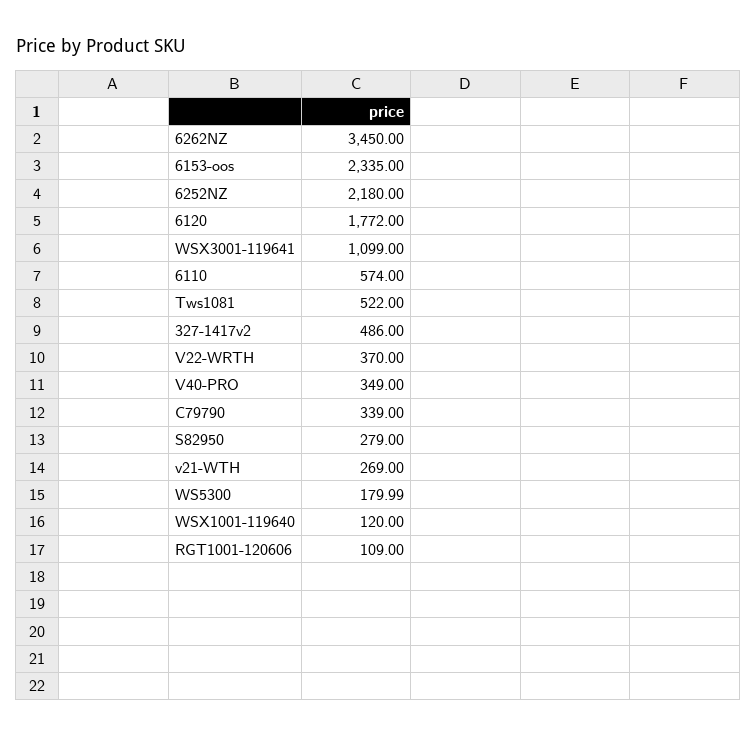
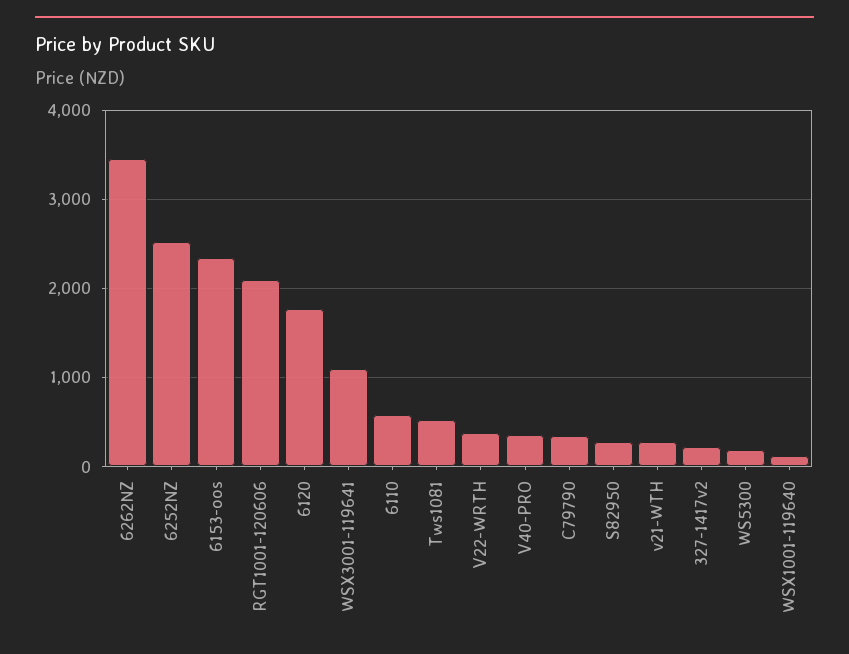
  {
    "6262NZ": 3450,
    "6153-oos": 2335,
-   "6252NZ": 2180,
+   "6252NZ": 2500,
    "6120": 1772,
    "WSX3001-119641": 1099,
    "6110": 574,
    "Tws1081": 522,
-   "327-1417v2": 486,
+   "327-1417v2": 200,
    "V22-WRTH": 370,
    "V40-PRO": 349,
    "C79790": 339,
    "S82950": 279,
    "v21-WTH": 269,
    "WS5300": 179.99,
    "WSX1001-119640": 120,
-   "RGT1001-120606": 109
+   "RGT1001-120606": 2100
  }

